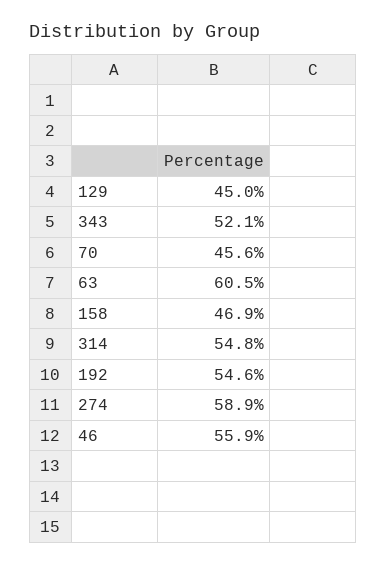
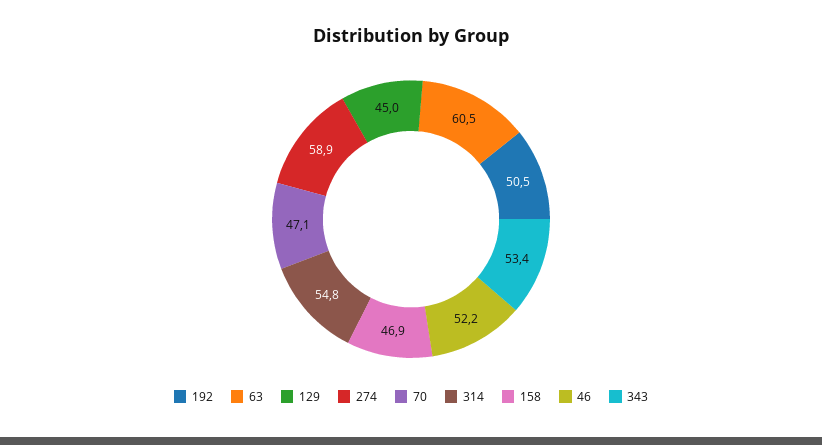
  {
    "129": 45,
-   "343": 52.1,
+   "343": 53.4,
-   "70": 45.6,
+   "70": 47.1,
    "63": 60.5,
    "158": 46.9,
    "314": 54.8,
-   "192": 54.6,
+   "192": 50.5,
    "274": 58.9,
-   "46": 55.9
+   "46": 52.2
  }

